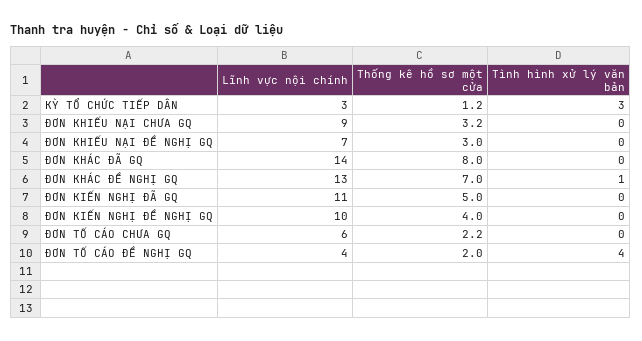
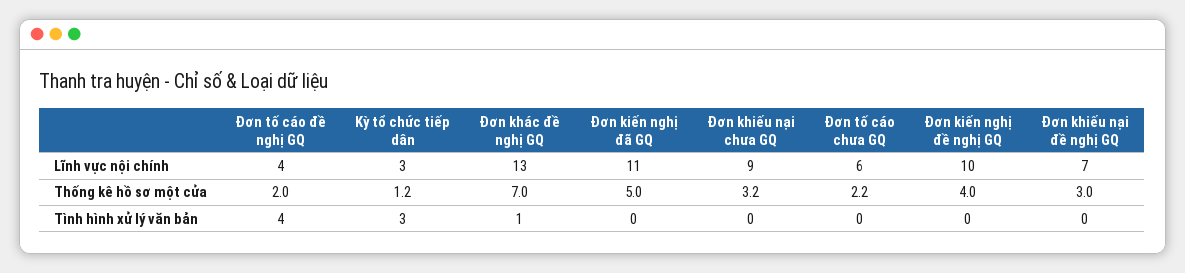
  {
    "Lĩnh vực nội chính": {
      "KỲ TỔ CHỨC TIẾP DÂN": 3,
      "ĐƠN KHIẾU NẠI CHƯA GQ": 9,
      "ĐƠN KHIẾU NẠI ĐỀ NGHỊ GQ": 7,
-     "ĐƠN KHÁC ĐÃ GQ": 14,
      "ĐƠN KHÁC ĐỀ NGHỊ GQ": 13,
      "ĐƠN KIẾN NGHỊ ĐÃ GQ": 11,
      "ĐƠN KIẾN NGHỊ ĐỀ NGHỊ GQ": 10,
      "ĐƠN TỐ CÁO CHƯA GQ": 6,
      "ĐƠN TỐ CÁO ĐỀ NGHỊ GQ": 4
    },
    "Thống kê hồ sơ một cửa": {
      "KỲ TỔ CHỨC TIẾP DÂN": 1.2,
      "ĐƠN KHIẾU NẠI CHƯA GQ": 3.2,
      "ĐƠN KHIẾU NẠI ĐỀ NGHỊ GQ": 3,
-     "ĐƠN KHÁC ĐÃ GQ": 8,
      "ĐƠN KHÁC ĐỀ NGHỊ GQ": 7,
      "ĐƠN KIẾN NGHỊ ĐÃ GQ": 5,
      "ĐƠN KIẾN NGHỊ ĐỀ NGHỊ GQ": 4,
      "ĐƠN TỐ CÁO CHƯA GQ": 2.2,
      "ĐƠN TỐ CÁO ĐỀ NGHỊ GQ": 2
    },
    "Tình hình xử lý văn bản": {
      "KỲ TỔ CHỨC TIẾP DÂN": 3,
      "ĐƠN KHIẾU NẠI CHƯA GQ": 0,
      "ĐƠN KHIẾU NẠI ĐỀ NGHỊ GQ": 0,
-     "ĐƠN KHÁC ĐÃ GQ": 0,
      "ĐƠN KHÁC ĐỀ NGHỊ GQ": 1,
      "ĐƠN KIẾN NGHỊ ĐÃ GQ": 0,
      "ĐƠN KIẾN NGHỊ ĐỀ NGHỊ GQ": 0,
      "ĐƠN TỐ CÁO CHƯA GQ": 0,
      "ĐƠN TỐ CÁO ĐỀ NGHỊ GQ": 4
    }
  }

